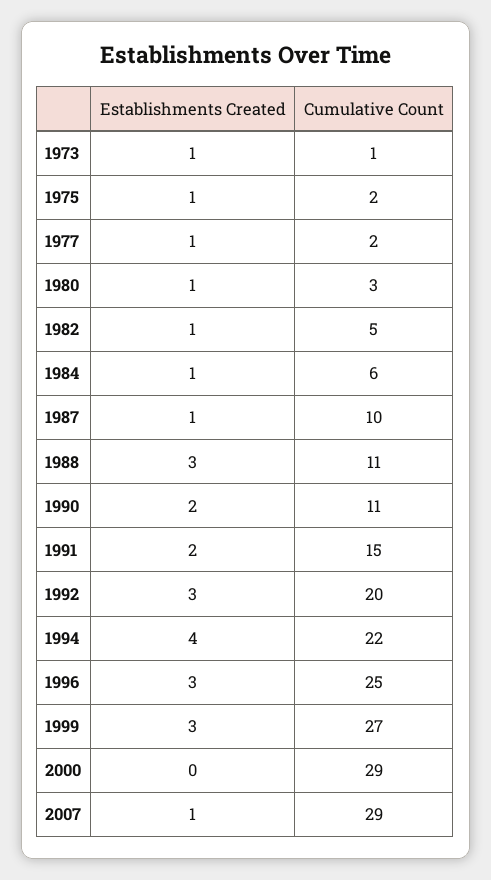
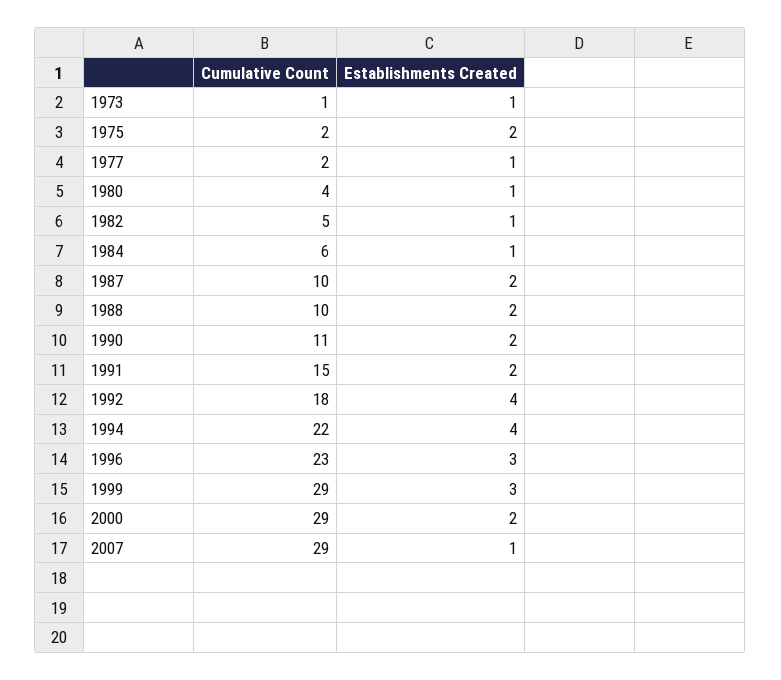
  {
    "Establishments Created": {
      "1973": 1,
-     "1975": 1,
+     "1975": 2,
      "1977": 1,
      "1980": 1,
      "1982": 1,
      "1984": 1,
-     "1987": 1,
+     "1987": 2,
-     "1988": 3,
+     "1988": 2,
      "1990": 2,
      "1991": 2,
-     "1992": 3,
+     "1992": 4,
      "1994": 4,
      "1996": 3,
      "1999": 3,
-     "2000": 0,
+     "2000": 2,
      "2007": 1
    },
    "Cumulative Count": {
      "1973": 1,
      "1975": 2,
      "1977": 2,
-     "1980": 3,
+     "1980": 4,
      "1982": 5,
      "1984": 6,
      "1987": 10,
-     "1988": 11,
+     "1988": 10,
      "1990": 11,
      "1991": 15,
-     "1992": 20,
+     "1992": 18,
      "1994": 22,
-     "1996": 25,
+     "1996": 23,
-     "1999": 27,
+     "1999": 29,
      "2000": 29,
      "2007": 29
    }
  }

